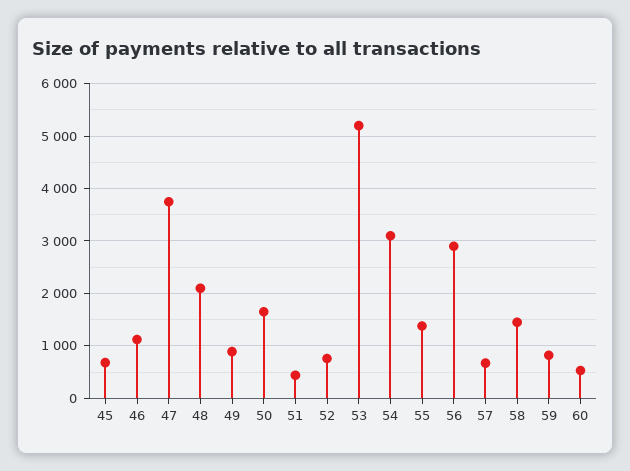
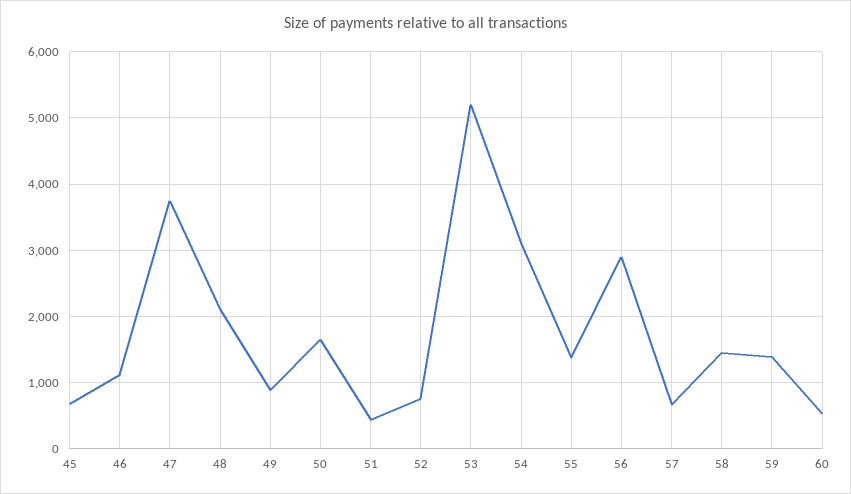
  {
    "45": 700,
    "46": 1100,
    "47": 3800,
    "48": 2100,
    "49": 900,
    "50": 1700,
    "51": 400,
    "52": 800,
    "53": 5200,
    "54": 3100,
    "55": 1400,
    "56": 2900,
    "57": 700,
    "58": 1500,
-   "59": 800,
+   "59": 1400,
    "60": 500
  }

